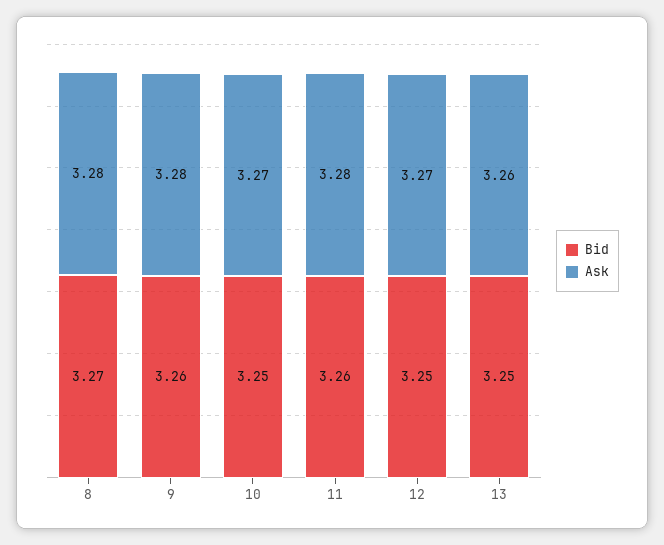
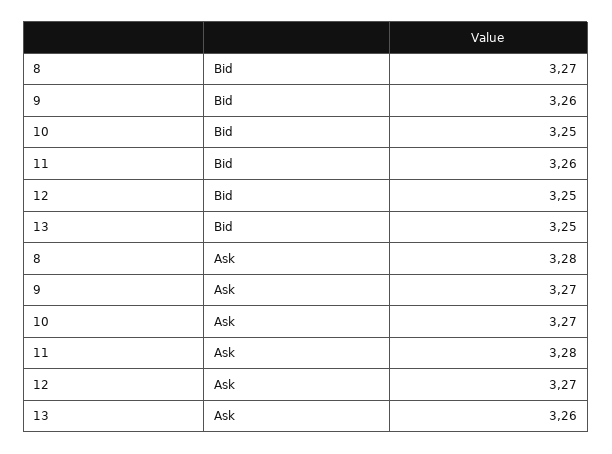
  {
    "Bid": {
      "8": 3.27,
      "9": 3.26,
      "10": 3.25,
      "11": 3.26,
      "12": 3.25,
      "13": 3.25
    },
    "Ask": {
      "8": 3.28,
-     "9": 3.28,
+     "9": 3.27,
      "10": 3.27,
      "11": 3.28,
      "12": 3.27,
      "13": 3.26
    }
  }

